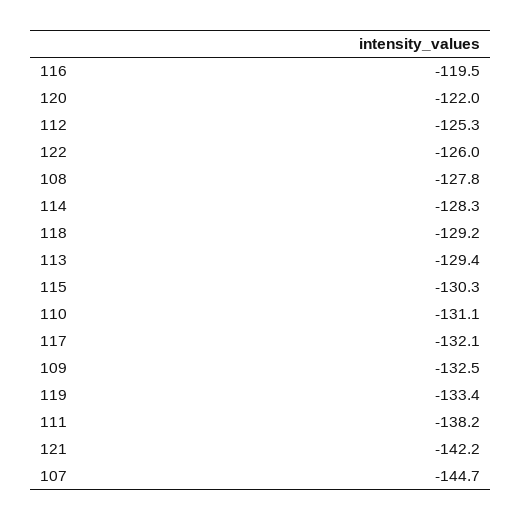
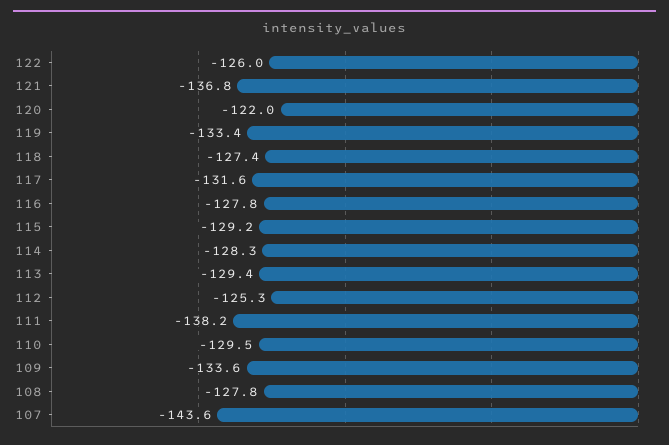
  {
-   "116": -119.5,
+   "116": -127.8,
    "120": -122,
    "112": -125.3,
    "122": -126,
    "108": -127.8,
    "114": -128.3,
-   "118": -129.2,
+   "118": -127.4,
    "113": -129.4,
-   "115": -130.3,
+   "115": -129.2,
-   "110": -131.1,
+   "110": -129.5,
-   "117": -132.1,
+   "117": -131.6,
-   "109": -132.5,
+   "109": -133.6,
    "119": -133.4,
    "111": -138.2,
-   "121": -142.2,
+   "121": -136.8,
-   "107": -144.7
+   "107": -143.6
  }

